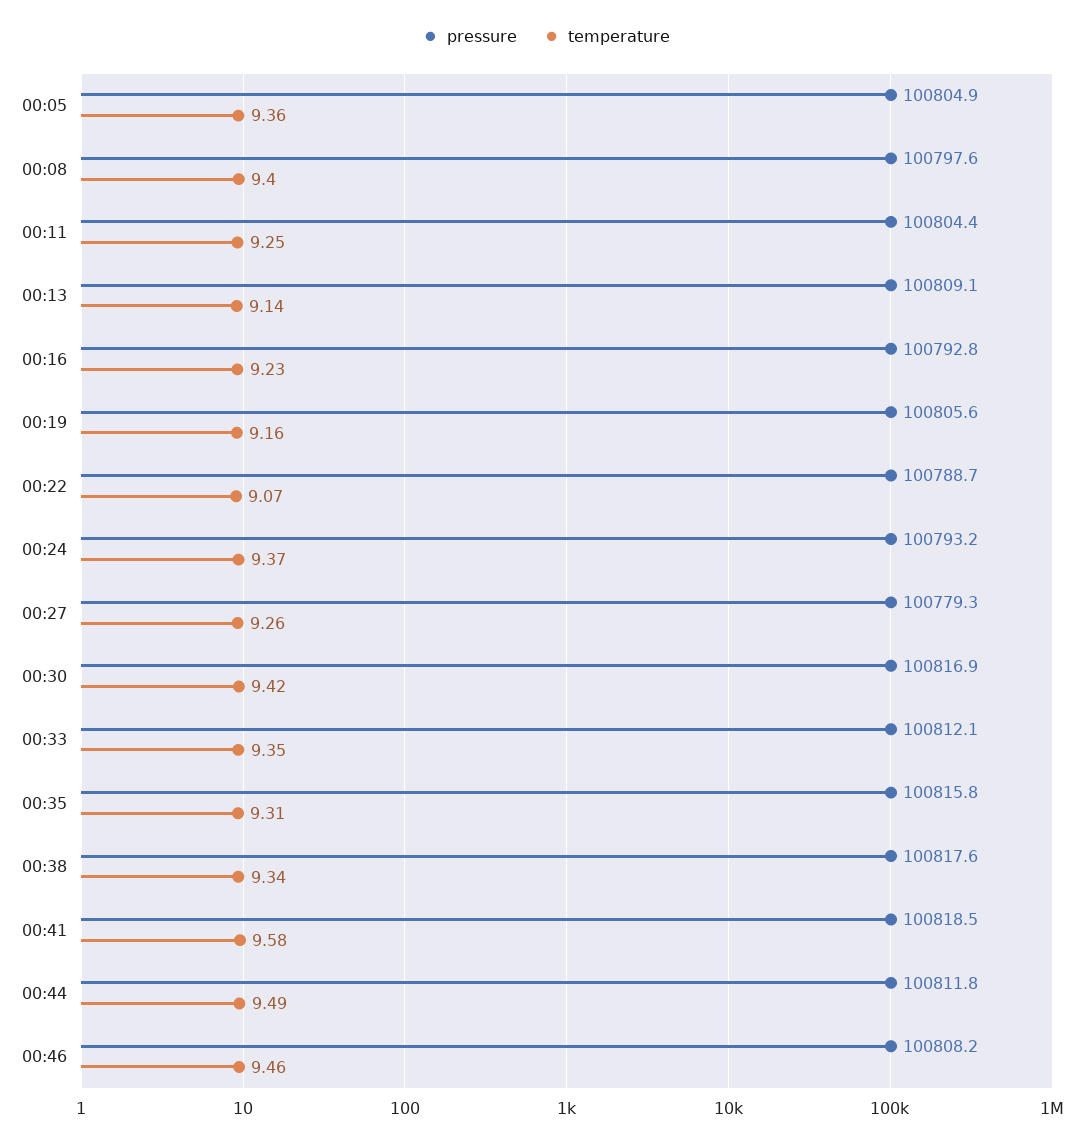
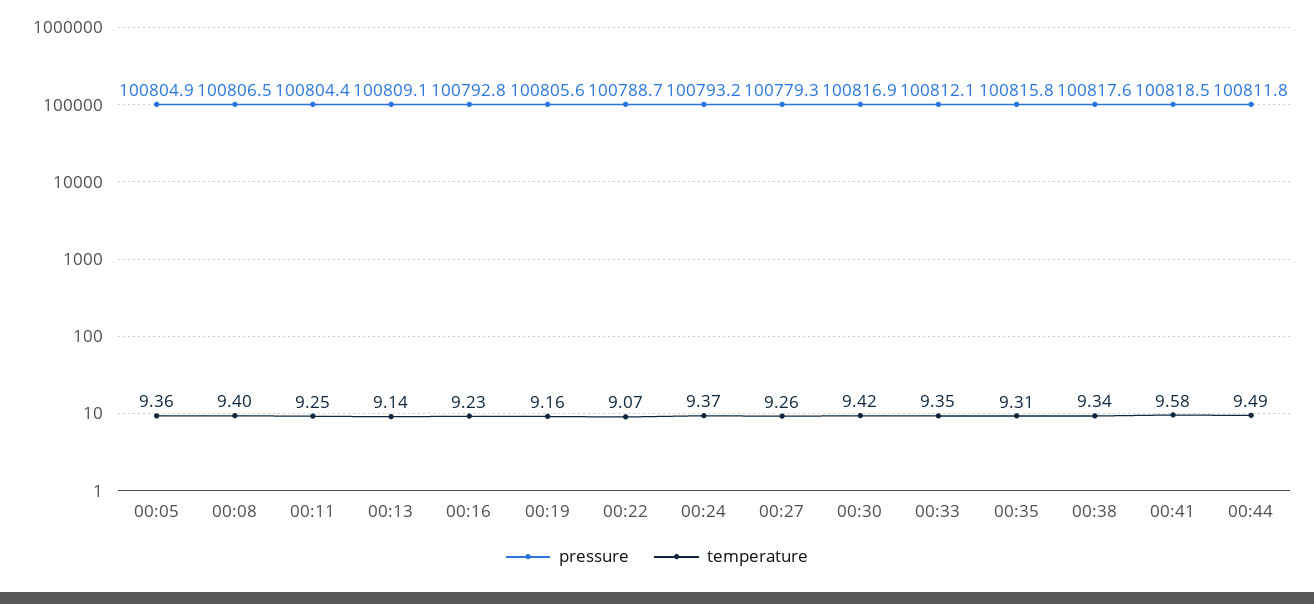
  {
    "pressure": {
      "00:05": 100804.9,
-     "00:08": 100797.6,
+     "00:08": 100806.5,
      "00:11": 100804.4,
      "00:13": 100809.1,
      "00:16": 100792.8,
      "00:19": 100805.6,
      "00:22": 100788.7,
      "00:24": 100793.2,
      "00:27": 100779.3,
      "00:30": 100816.9,
      "00:33": 100812.1,
      "00:35": 100815.8,
      "00:38": 100817.6,
      "00:41": 100818.5,
-     "00:44": 100811.8,
+     "00:44": 100811.8
-     "00:46": 100808.2
    },
    "temperature": {
      "00:05": 9.36,
      "00:08": 9.4,
      "00:11": 9.25,
      "00:13": 9.14,
      "00:16": 9.23,
      "00:19": 9.16,
      "00:22": 9.07,
      "00:24": 9.37,
      "00:27": 9.26,
      "00:30": 9.42,
      "00:33": 9.35,
      "00:35": 9.31,
      "00:38": 9.34,
      "00:41": 9.58,
-     "00:44": 9.49,
+     "00:44": 9.49
-     "00:46": 9.46
    }
  }

